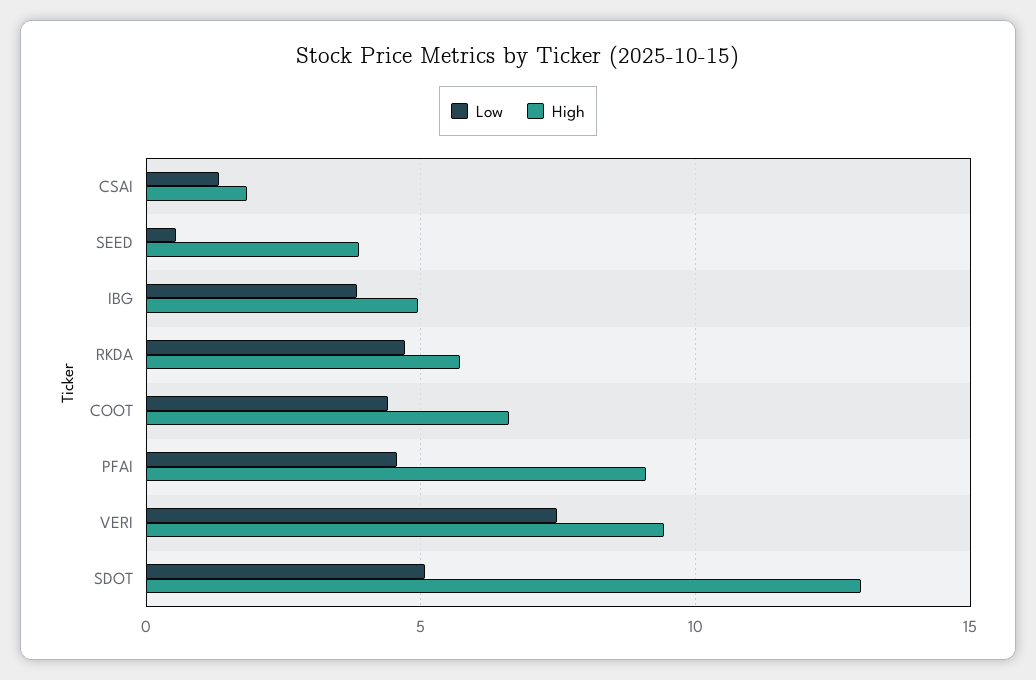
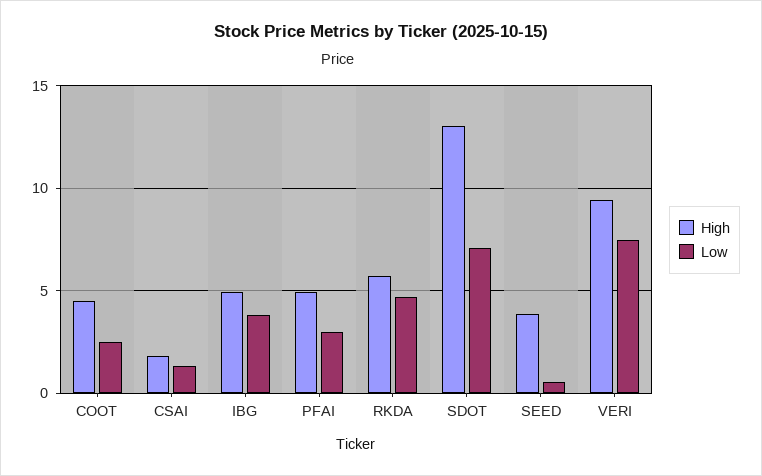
  {
    "Low": {
      "CSAI": 1.5,
      "SEED": 0.5,
      "IBG": 4,
      "RKDA": 4.5,
-     "COOT": 4.5,
+     "COOT": 2.5,
-     "PFAI": 4.5,
+     "PFAI": 3,
      "VERI": 7.5,
-     "SDOT": 5
+     "SDOT": 7
    },
    "High": {
      "CSAI": 2,
      "SEED": 4,
      "IBG": 5,
      "RKDA": 5.5,
-     "COOT": 6.5,
+     "COOT": 4.5,
-     "PFAI": 9,
+     "PFAI": 5,
      "VERI": 9.5,
      "SDOT": 13
    }
  }

